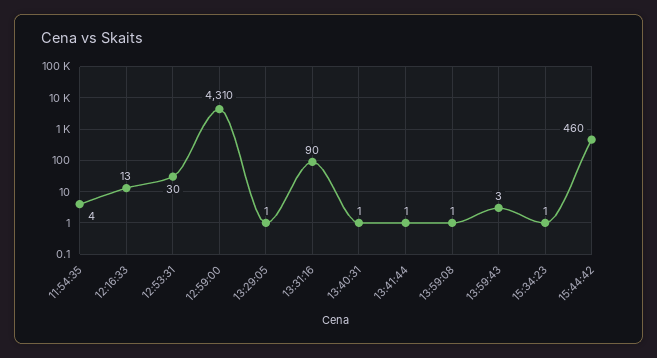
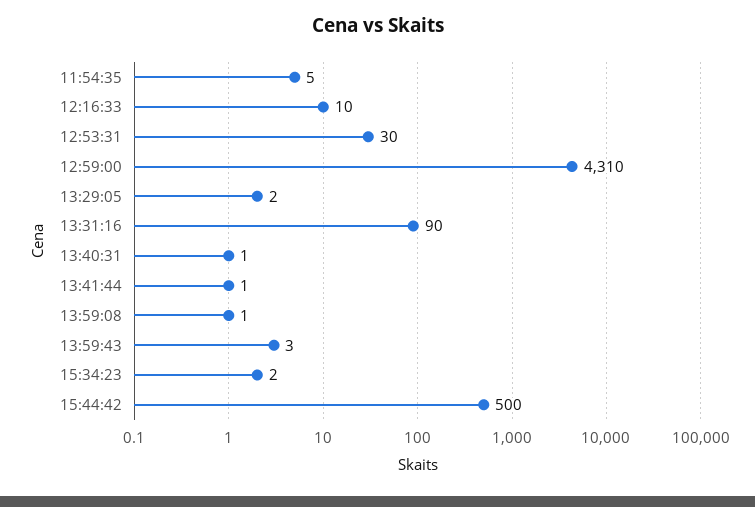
  {
-   "11:54:35": 4,
+   "11:54:35": 5,
-   "12:16:33": 13,
+   "12:16:33": 10,
    "12:53:31": 30,
    "12:59:00": 4310,
-   "13:29:05": 1,
+   "13:29:05": 2,
    "13:31:16": 90,
    "13:40:31": 1,
    "13:41:44": 1,
    "13:59:08": 1,
    "13:59:43": 3,
-   "15:34:23": 1,
+   "15:34:23": 2,
-   "15:44:42": 460
+   "15:44:42": 500
  }

